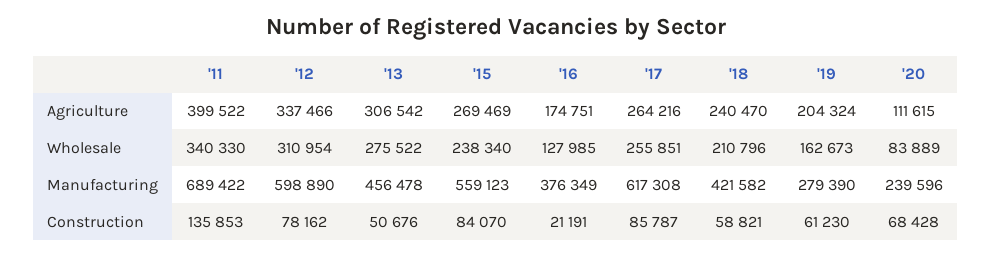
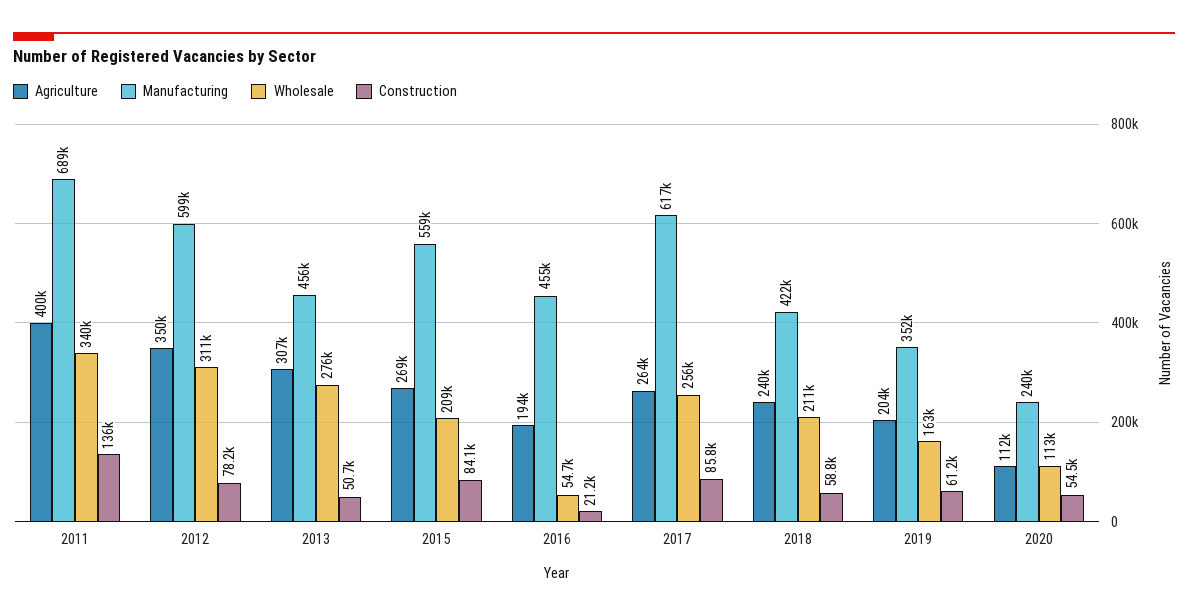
  {
    "Agriculture": {
      "'11": 399522,
-     "'12": 337466,
+     "'12": 350000,
      "'13": 306542,
      "'15": 269469,
-     "'16": 174751,
+     "'16": 194000,
      "'17": 264216,
      "'18": 240470,
      "'19": 204324,
      "'20": 111615
    },
    "Wholesale": {
      "'11": 340330,
      "'12": 310954,
      "'13": 275522,
-     "'15": 238340,
+     "'15": 209000,
-     "'16": 127985,
+     "'16": 54700,
      "'17": 255851,
      "'18": 210796,
      "'19": 162673,
-     "'20": 83889
+     "'20": 113000
    },
    "Manufacturing": {
      "'11": 689422,
      "'12": 598890,
      "'13": 456478,
      "'15": 559123,
-     "'16": 376349,
+     "'16": 455000,
      "'17": 617308,
      "'18": 421582,
-     "'19": 279390,
+     "'19": 352000,
      "'20": 239596
    },
    "Construction": {
      "'11": 135853,
      "'12": 78162,
      "'13": 50676,
      "'15": 84070,
      "'16": 21191,
      "'17": 85787,
      "'18": 58821,
      "'19": 61230,
-     "'20": 68428
+     "'20": 54500
    }
  }

